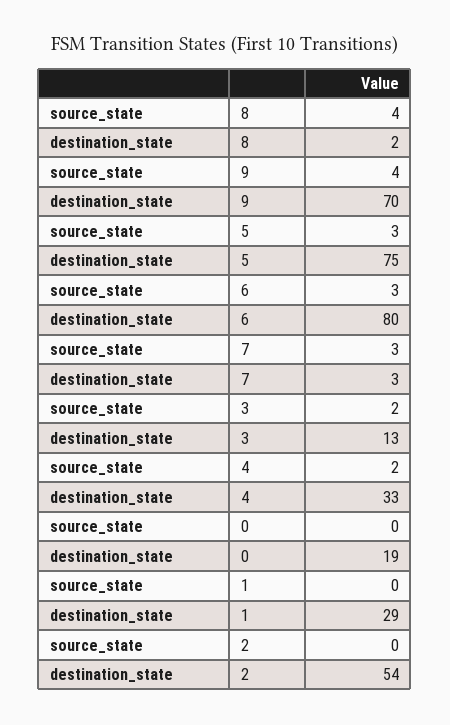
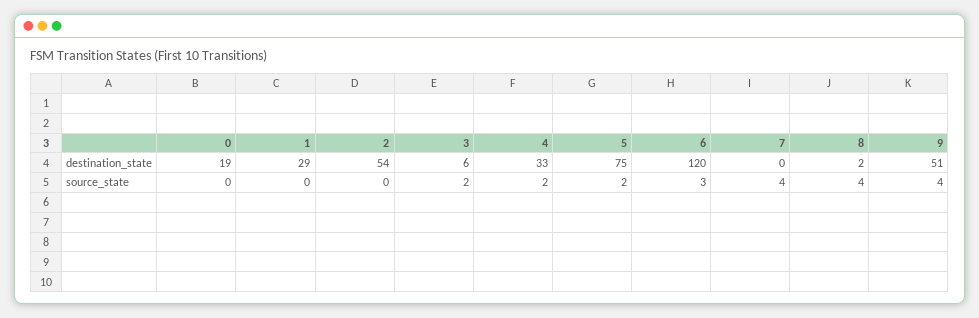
  {
    "source_state": {
      "8": 4,
      "9": 4,
-     "5": 3,
+     "5": 2,
      "6": 3,
-     "7": 3,
+     "7": 4,
      "3": 2,
      "4": 2,
      "0": 0,
      "1": 0,
      "2": 0
    },
    "destination_state": {
      "8": 2,
-     "9": 70,
+     "9": 51,
      "5": 75,
-     "6": 80,
+     "6": 120,
-     "7": 3,
+     "7": 0,
-     "3": 13,
+     "3": 6,
      "4": 33,
      "0": 19,
      "1": 29,
      "2": 54
    }
  }

